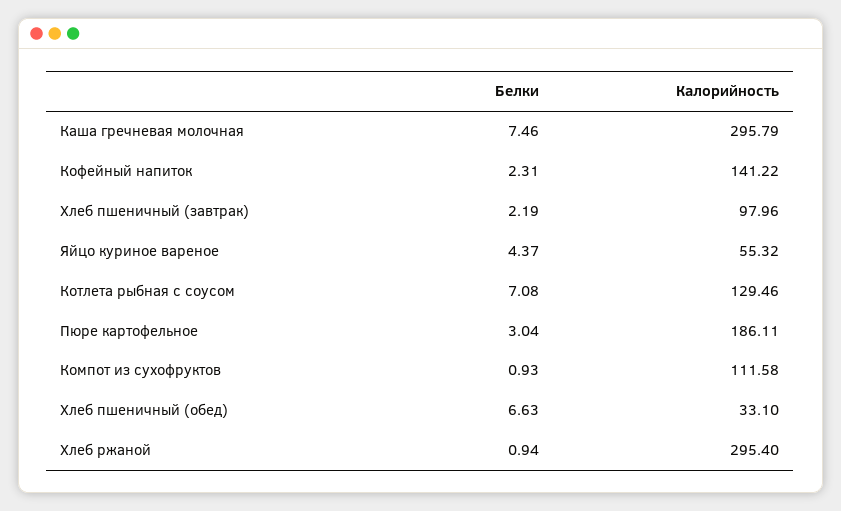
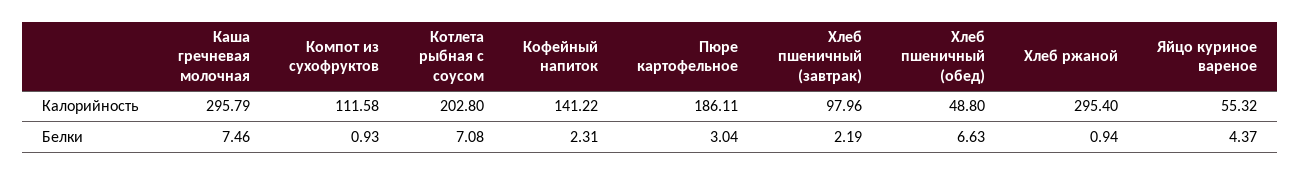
  {
    "Белки": {
      "Каша гречневая молочная": 7.46,
      "Кофейный напиток": 2.31,
      "Хлеб пшеничный (завтрак)": 2.19,
      "Яйцо куриное вареное": 4.37,
      "Котлета рыбная с соусом": 7.08,
      "Пюре картофельное": 3.04,
      "Компот из сухофруктов": 0.93,
      "Хлеб пшеничный (обед)": 6.63,
      "Хлеб ржаной": 0.94
    },
    "Калорийность": {
      "Каша гречневая молочная": 295.79,
      "Кофейный напиток": 141.22,
      "Хлеб пшеничный (завтрак)": 97.96,
      "Яйцо куриное вареное": 55.32,
-     "Котлета рыбная с соусом": 129.46,
+     "Котлета рыбная с соусом": 202.8,
      "Пюре картофельное": 186.11,
      "Компот из сухофруктов": 111.58,
-     "Хлеб пшеничный (обед)": 33.1,
+     "Хлеб пшеничный (обед)": 48.8,
      "Хлеб ржаной": 295.4
    }
  }

